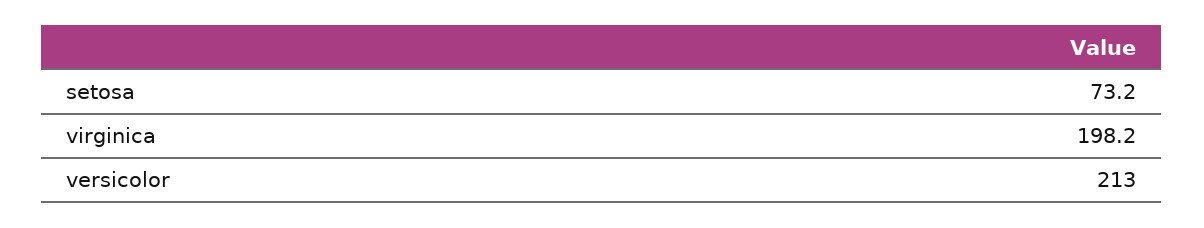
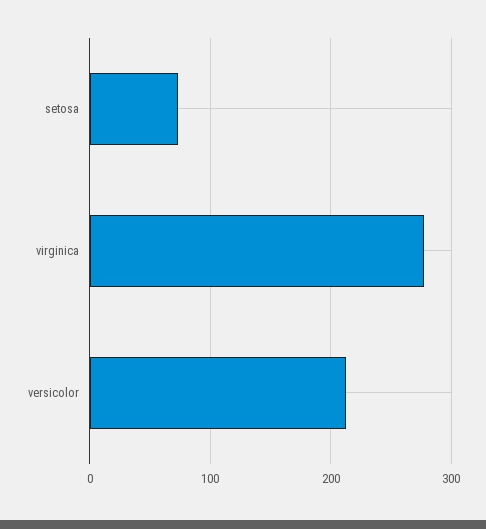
  {
    "setosa": 73.2,
-   "virginica": 198.2,
+   "virginica": 280,
    "versicolor": 213
  }

